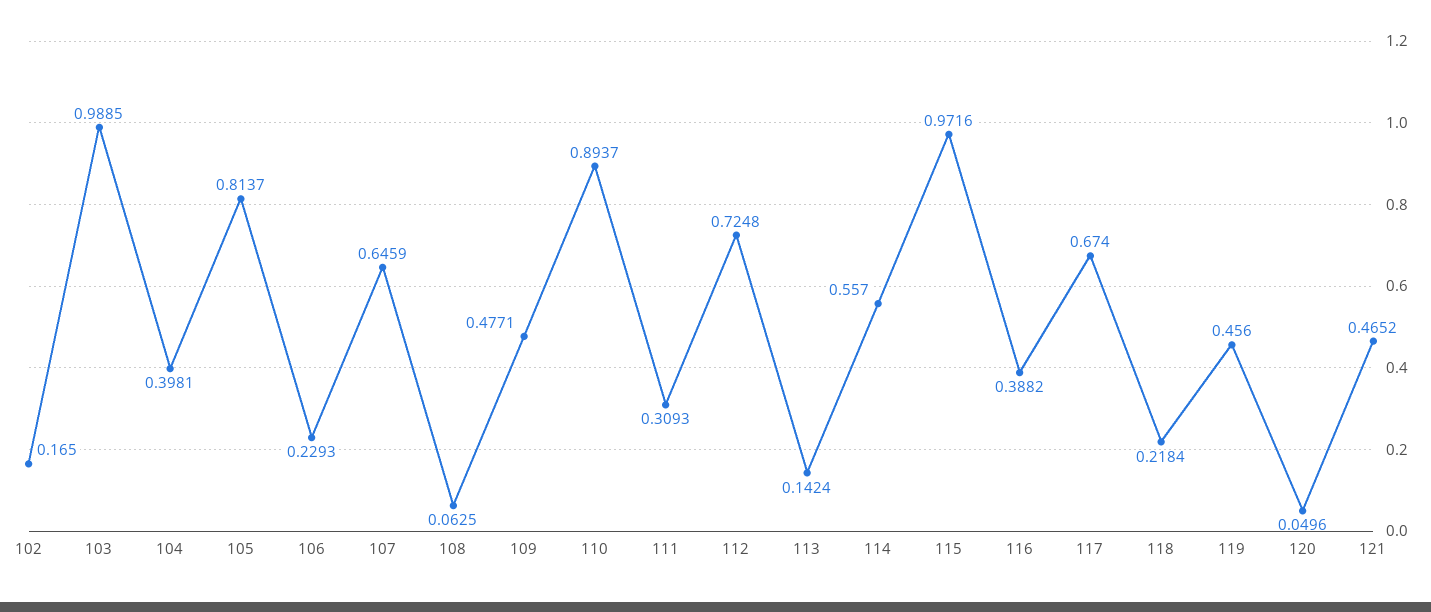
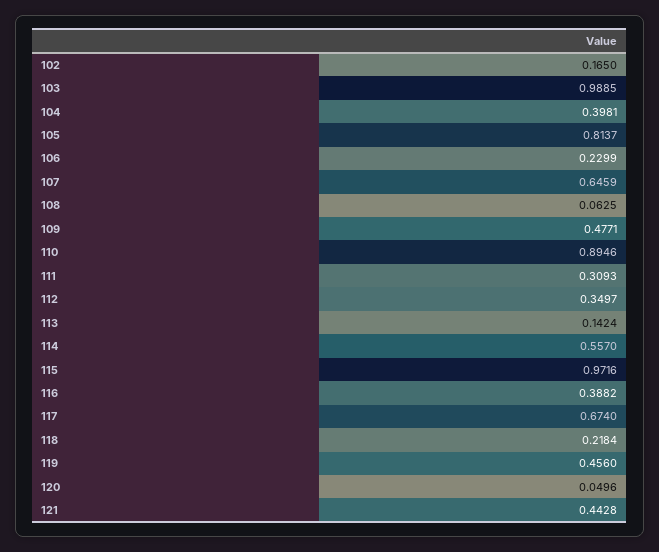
  {
    "102": 0.165,
    "103": 0.9885,
    "104": 0.3981,
    "105": 0.8137,
-   "106": 0.2293,
+   "106": 0.2299,
    "107": 0.6459,
    "108": 0.0625,
    "109": 0.4771,
-   "110": 0.8937,
+   "110": 0.8946,
    "111": 0.3093,
-   "112": 0.7248,
+   "112": 0.3497,
    "113": 0.1424,
    "114": 0.557,
    "115": 0.9716,
    "116": 0.3882,
    "117": 0.674,
    "118": 0.2184,
    "119": 0.456,
    "120": 0.0496,
-   "121": 0.4652
+   "121": 0.4428
  }

